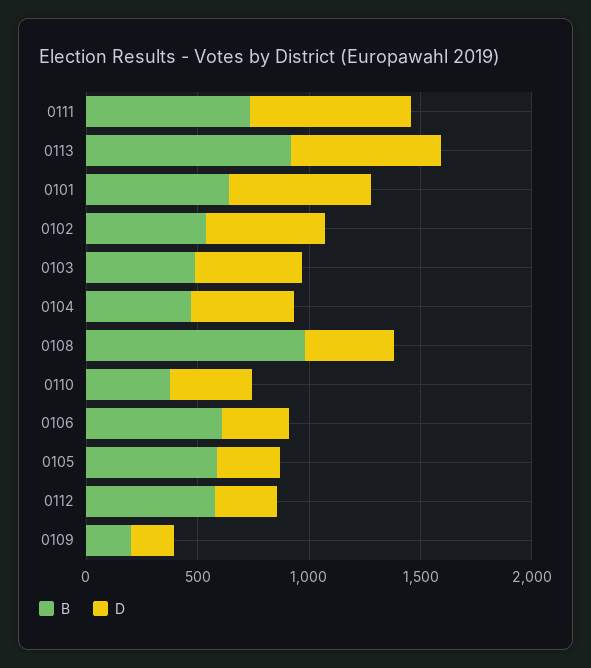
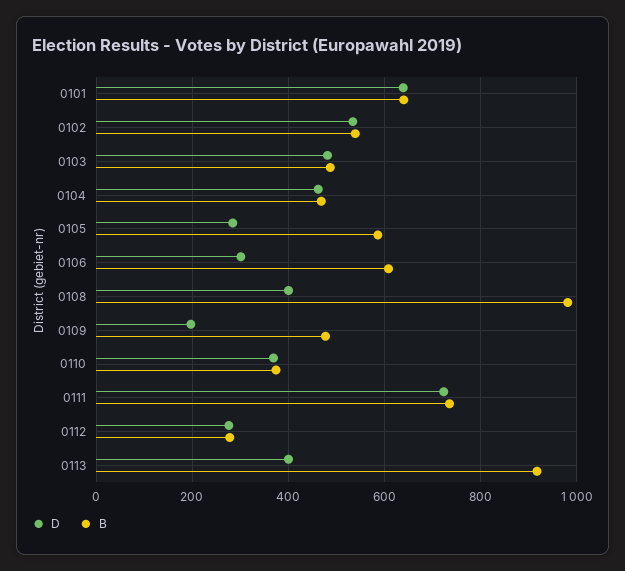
  {
    "B": {
      "0111": 740,
      "0113": 920,
      "0101": 640,
      "0102": 540,
      "0103": 480,
      "0104": 460,
      "0108": 980,
      "0110": 380,
      "0106": 600,
      "0105": 580,
-     "0112": 600,
+     "0112": 280,
-     "0109": 200
+     "0109": 480
    },
    "D": {
      "0111": 720,
-     "0113": 700,
+     "0113": 400,
      "0101": 640,
      "0102": 540,
      "0103": 480,
      "0104": 460,
      "0108": 400,
      "0110": 360,
      "0106": 300,
      "0105": 280,
      "0112": 280,
      "0109": 200
    }
  }

